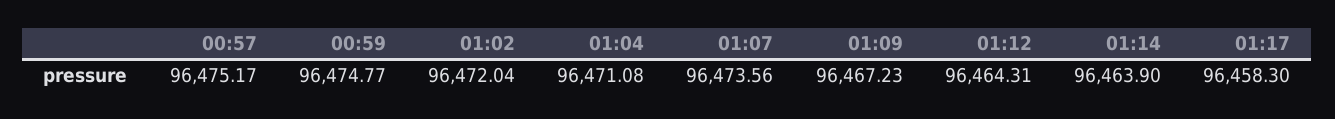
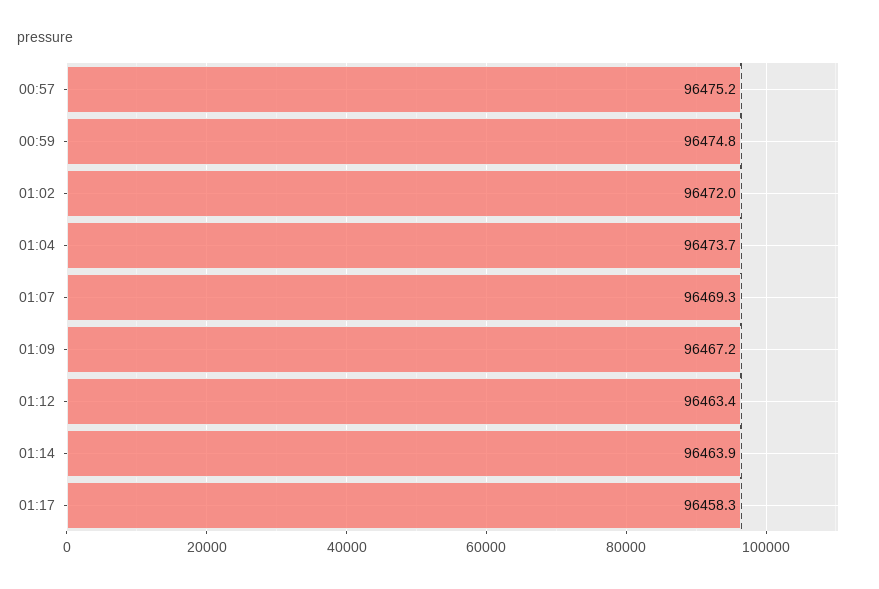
  {
    "00:57": 96475.17,
    "00:59": 96474.77,
    "01:02": 96472.04,
-   "01:04": 96471.08,
+   "01:04": 96473.7,
-   "01:07": 96473.56,
+   "01:07": 96469.3,
    "01:09": 96467.23,
-   "01:12": 96464.31,
+   "01:12": 96463.4,
    "01:14": 96463.9,
    "01:17": 96458.3
  }

